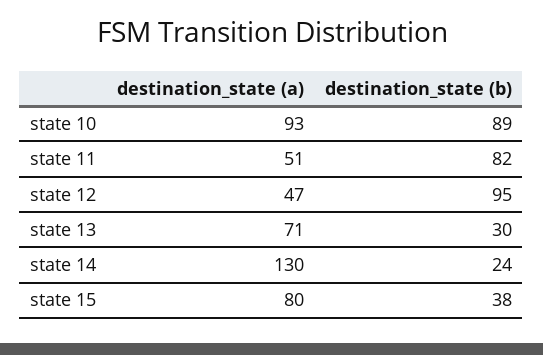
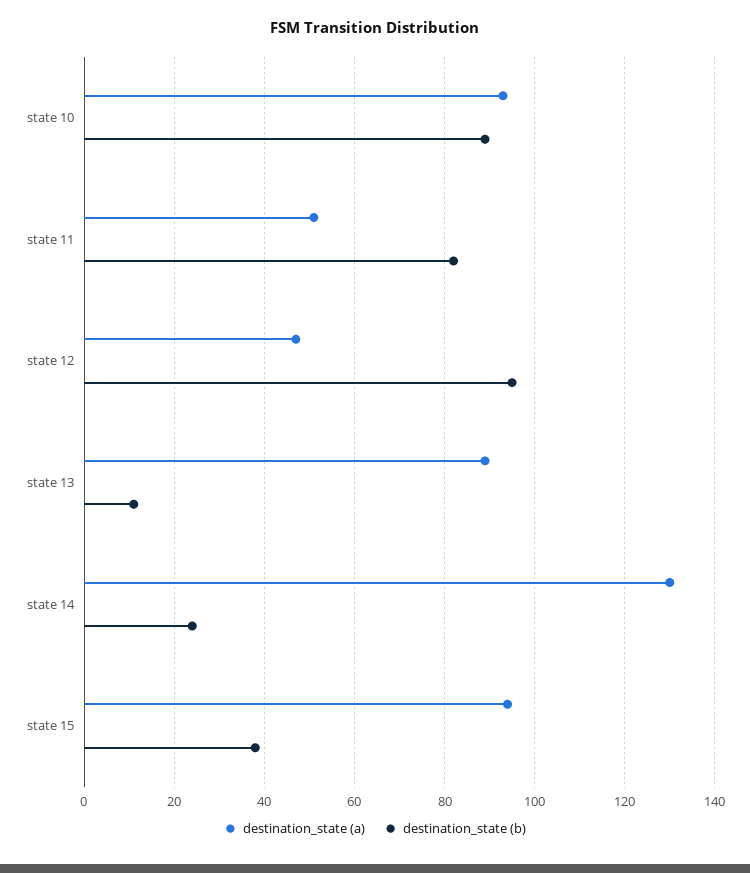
  {
    "destination_state (a)": {
      "state 10": 93,
      "state 11": 51,
      "state 12": 47,
-     "state 13": 71,
+     "state 13": 90,
      "state 14": 130,
-     "state 15": 80
+     "state 15": 95
    },
    "destination_state (b)": {
      "state 10": 89,
      "state 11": 82,
      "state 12": 95,
-     "state 13": 30,
+     "state 13": 10,
      "state 14": 24,
      "state 15": 38
    }
  }

